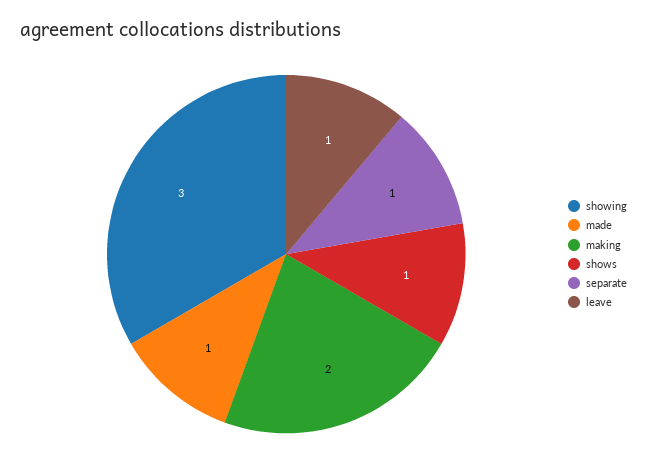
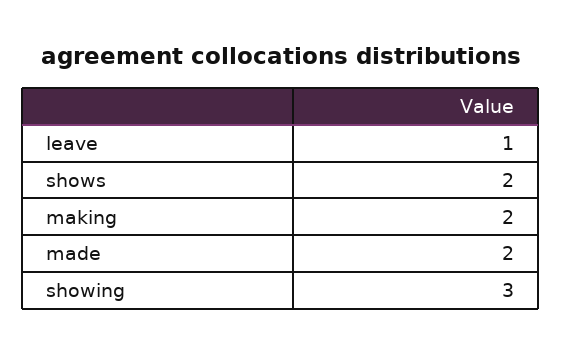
  {
    "showing": 3,
-   "made": 1,
+   "made": 2,
    "making": 2,
-   "shows": 1,
+   "shows": 2,
-   "separate": 1,
    "leave": 1
  }

